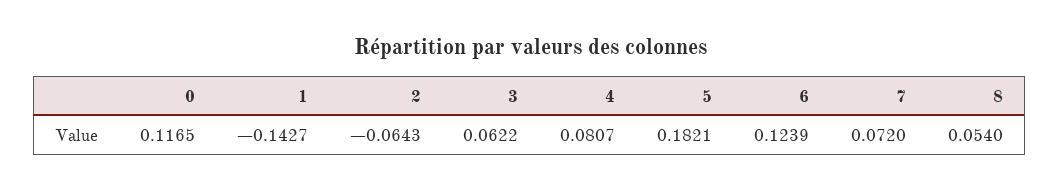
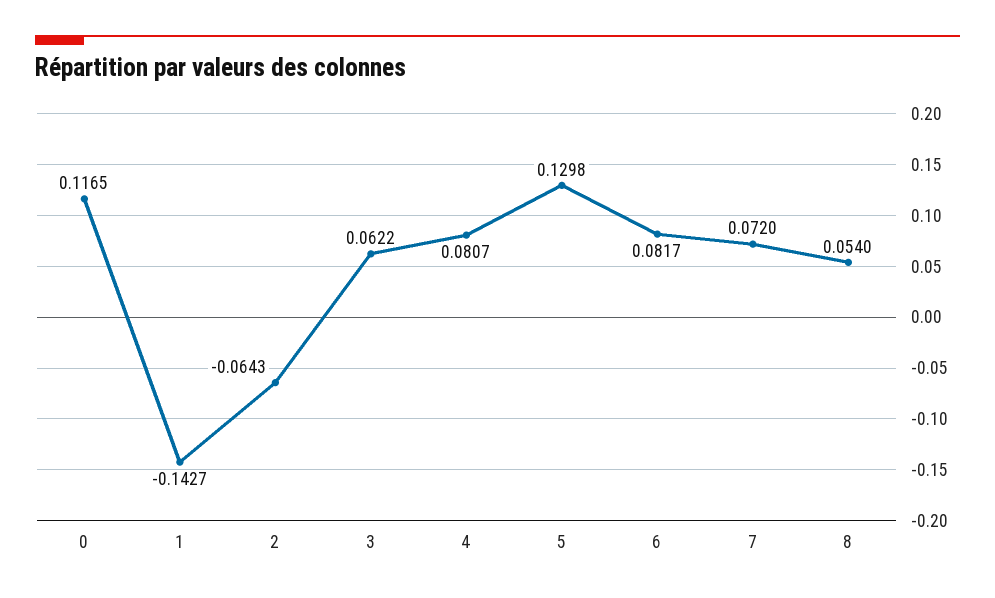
  {
    "0": 0.1165,
    "1": -0.1427,
    "2": -0.0643,
    "3": 0.0622,
    "4": 0.0807,
-   "5": 0.1821,
+   "5": 0.1298,
-   "6": 0.1239,
+   "6": 0.0817,
    "7": 0.072,
    "8": 0.054
  }

